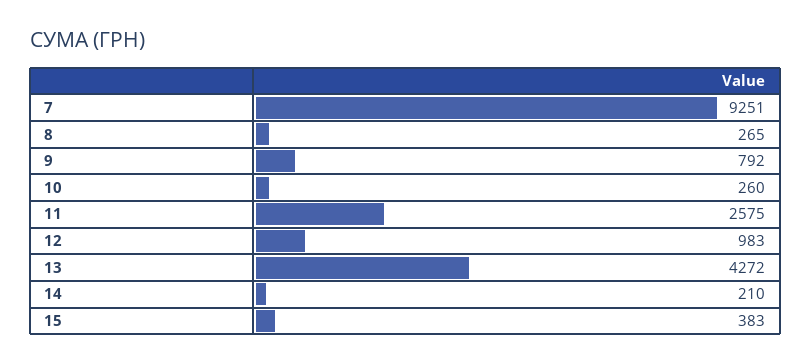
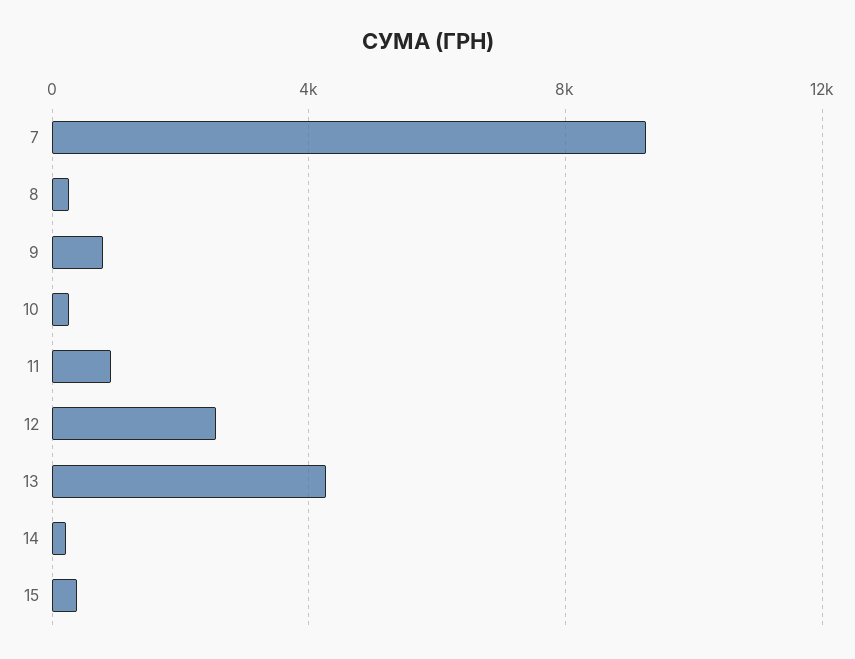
  {
    "7": 9251,
    "8": 265,
    "9": 792,
    "10": 260,
-   "11": 2575,
+   "11": 1000,
-   "12": 983,
+   "12": 2500,
    "13": 4272,
    "14": 210,
    "15": 383
  }

